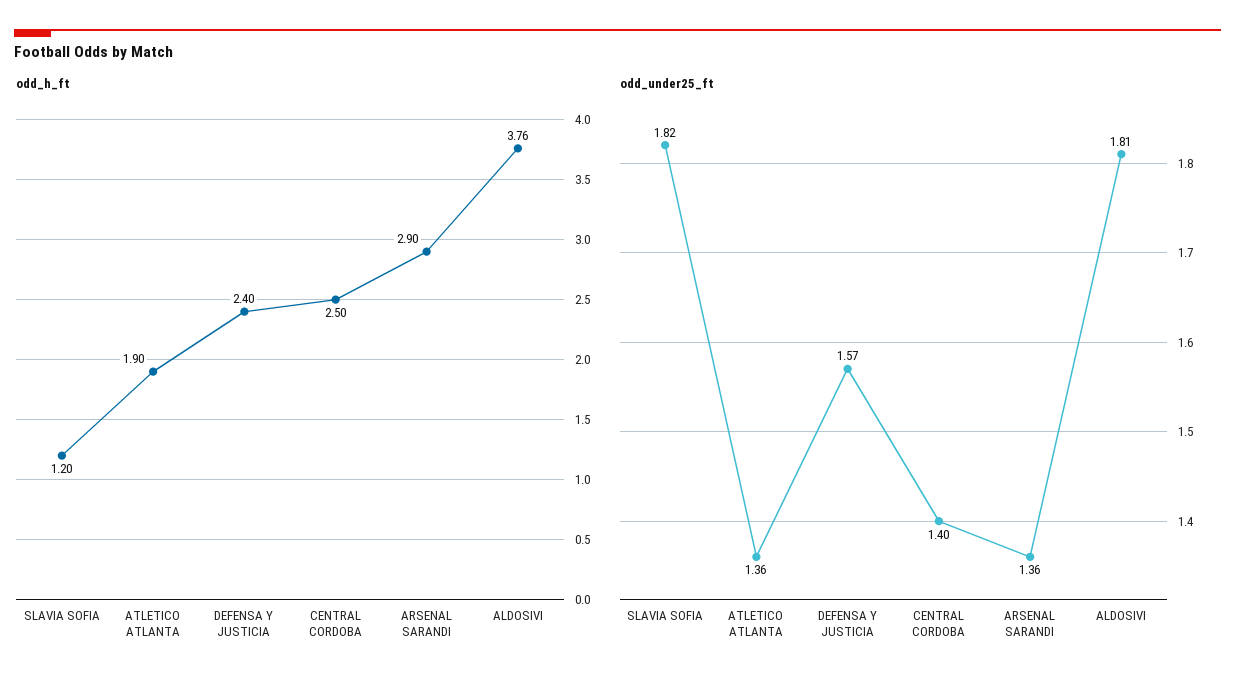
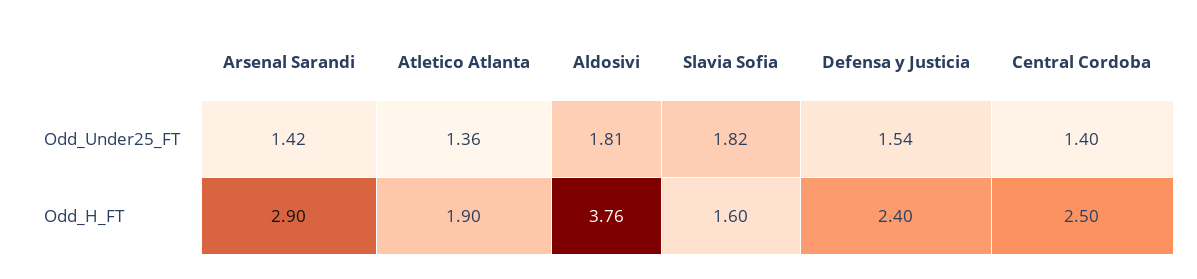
  {
    "odd_h_ft": {
-     "SLAVIA SOFIA": 1.2,
+     "SLAVIA SOFIA": 1.6,
      "ATLETICO ATLANTA": 1.9,
      "DEFENSA Y JUSTICIA": 2.4,
      "CENTRAL CORDOBA": 2.5,
      "ARSENAL SARANDI": 2.9,
      "ALDOSIVI": 3.76
    },
    "odd_under25_ft": {
      "SLAVIA SOFIA": 1.82,
      "ATLETICO ATLANTA": 1.36,
-     "DEFENSA Y JUSTICIA": 1.57,
+     "DEFENSA Y JUSTICIA": 1.54,
      "CENTRAL CORDOBA": 1.4,
-     "ARSENAL SARANDI": 1.36,
+     "ARSENAL SARANDI": 1.42,
      "ALDOSIVI": 1.81
    }
  }

